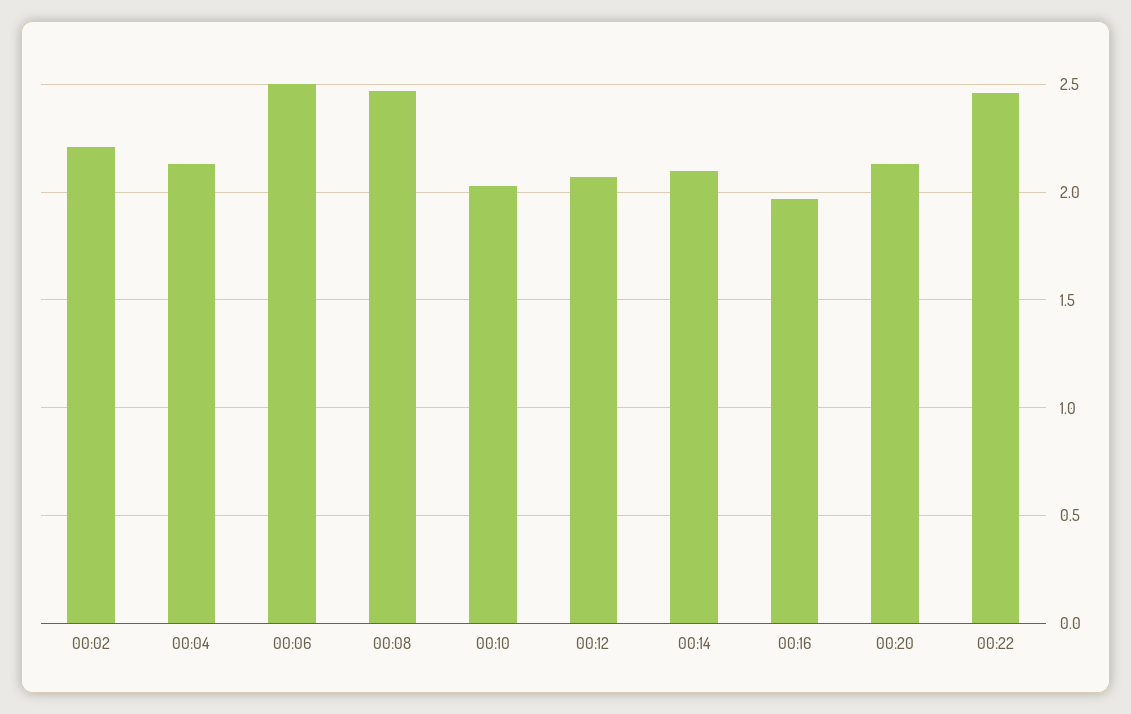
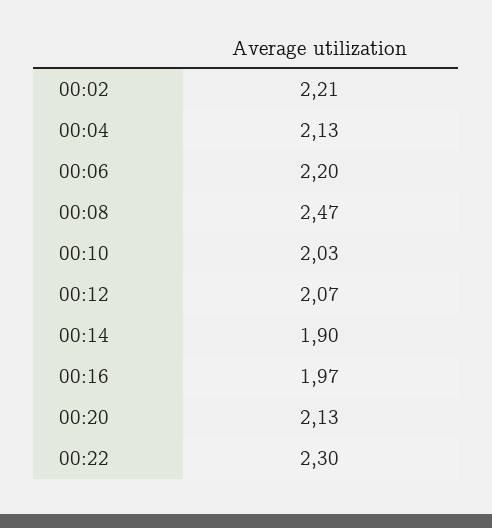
  {
    "00:02": 2.21,
    "00:04": 2.13,
-   "00:06": 2.5,
+   "00:06": 2.2,
    "00:08": 2.47,
    "00:10": 2.03,
    "00:12": 2.07,
-   "00:14": 2.1,
+   "00:14": 1.9,
    "00:16": 1.97,
    "00:20": 2.13,
-   "00:22": 2.45
+   "00:22": 2.3
  }

